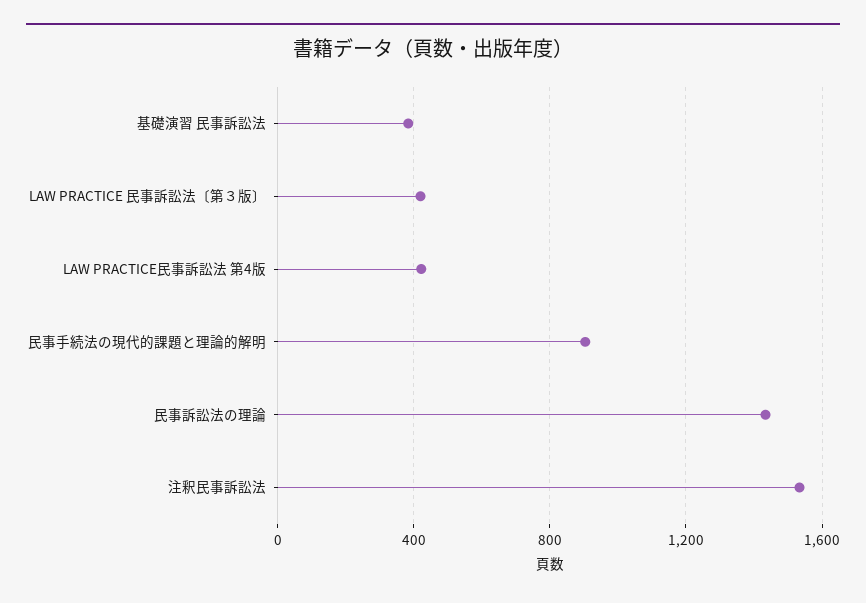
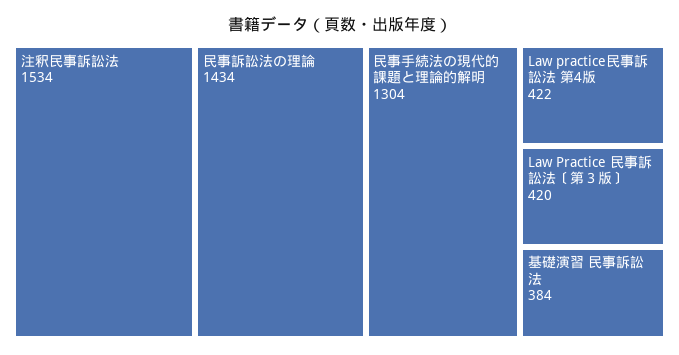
  {
    "基礎演習 民事訴訟法": 384,
    "LAW PRACTICE 民事訴訟法〔第３版〕": 420,
    "LAW PRACTICE民事訴訟法 第4版": 422,
-   "民事手続法の現代的課題と理論的解明": 900,
+   "民事手続法の現代的課題と理論的解明": 1304,
    "民事訴訟法の理論": 1434,
    "注釈民事訴訟法": 1534
  }

